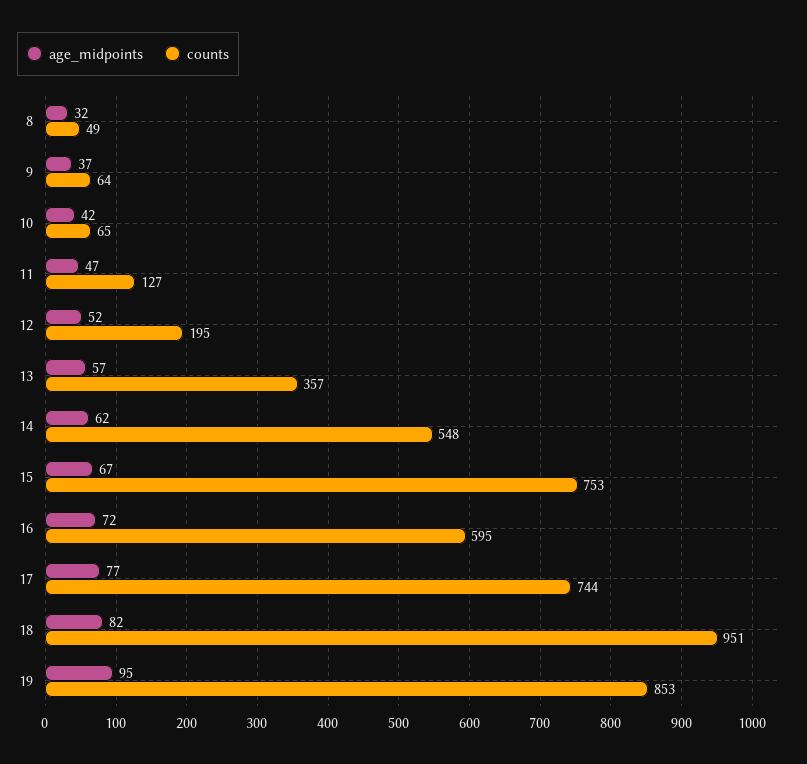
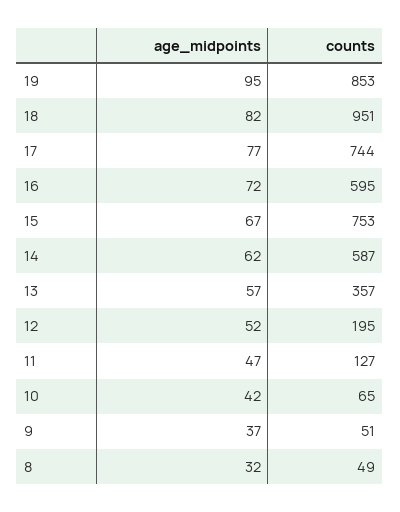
  {
    "age_midpoints": {
      "8": 32,
      "9": 37,
      "10": 42,
      "11": 47,
      "12": 52,
      "13": 57,
      "14": 62,
      "15": 67,
      "16": 72,
      "17": 77,
      "18": 82,
      "19": 95
    },
    "counts": {
      "8": 49,
-     "9": 64,
+     "9": 51,
      "10": 65,
      "11": 127,
      "12": 195,
      "13": 357,
-     "14": 548,
+     "14": 587,
      "15": 753,
      "16": 595,
      "17": 744,
      "18": 951,
      "19": 853
    }
  }

